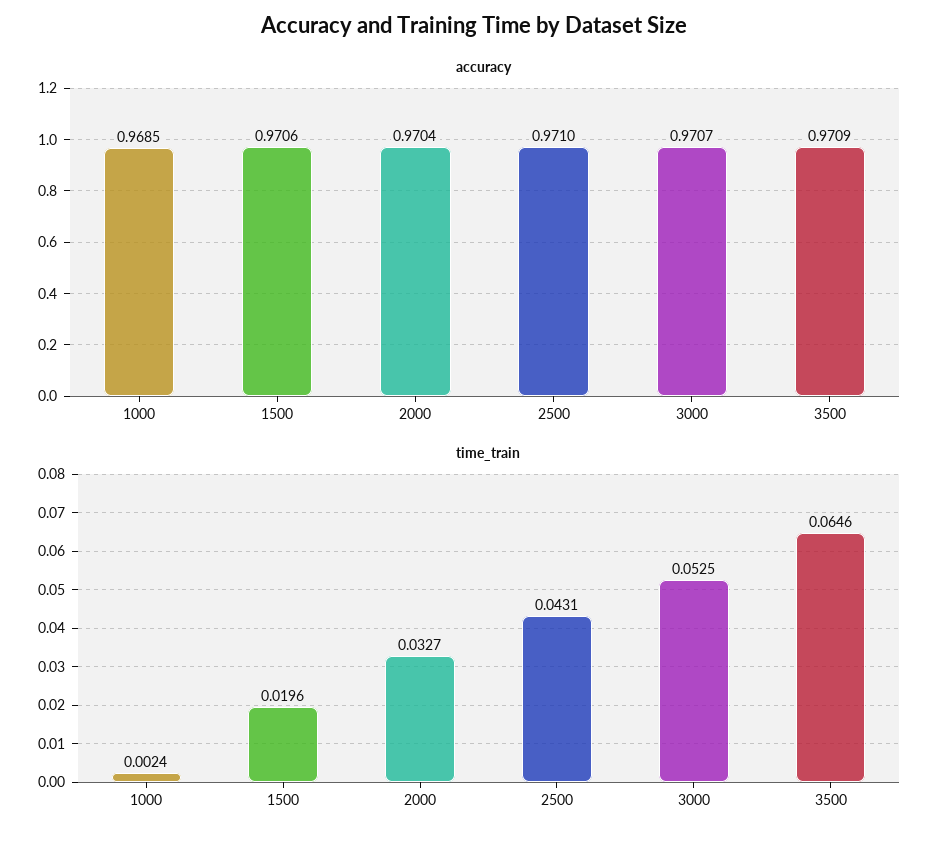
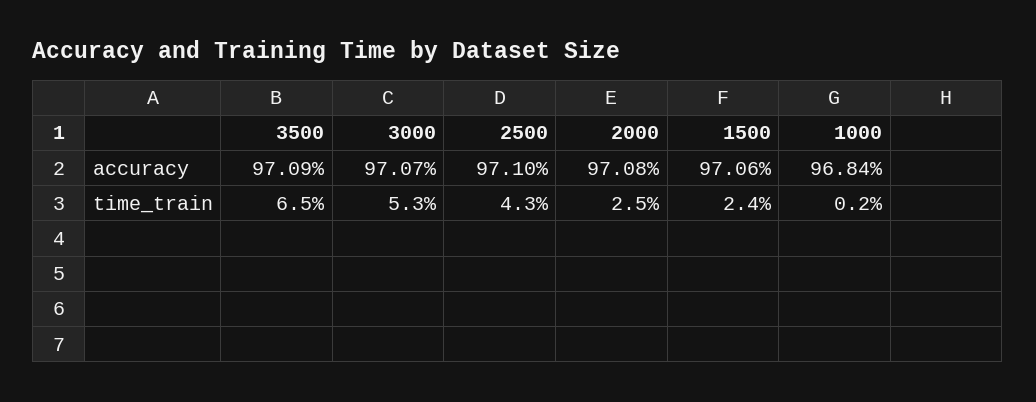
  {
    "accuracy": {
-     "1000": 0.9685,
+     "1000": 0.9684,
      "1500": 0.9706,
-     "2000": 0.9704,
+     "2000": 0.9708,
      "2500": 0.971,
      "3000": 0.9707,
      "3500": 0.9709
    },
    "time_train": {
      "1000": 0.0024,
-     "1500": 0.0196,
+     "1500": 0.024,
-     "2000": 0.0327,
+     "2000": 0.025,
      "2500": 0.0431,
      "3000": 0.0525,
      "3500": 0.0646
    }
  }

